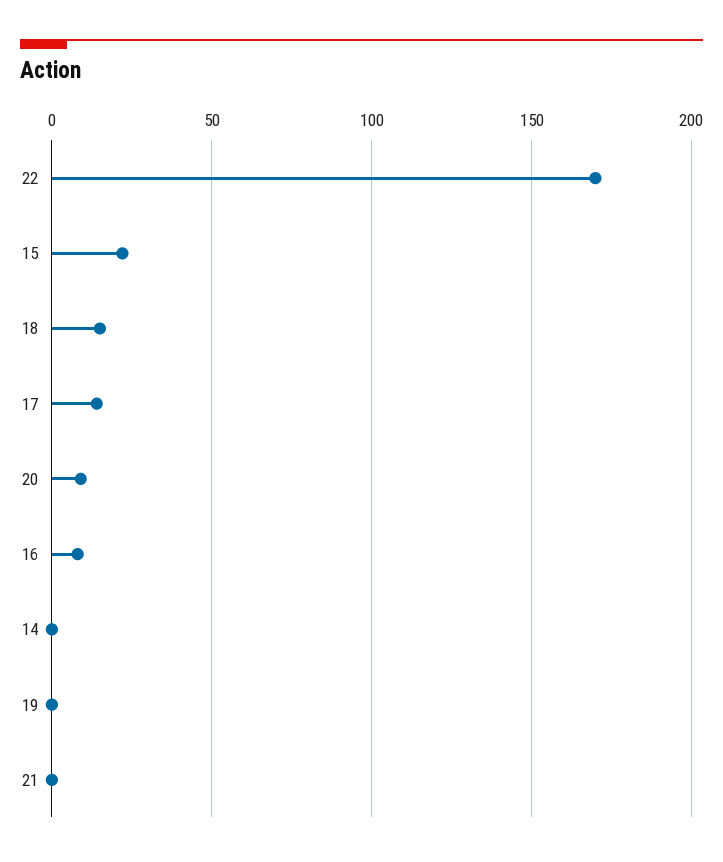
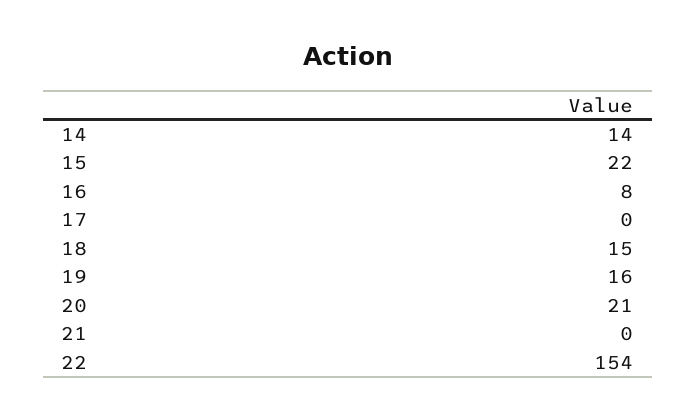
  {
-   "22": 170,
+   "22": 154,
    "15": 22,
    "18": 15,
-   "17": 15,
+   "17": 0,
-   "20": 10,
+   "20": 21,
    "16": 8,
-   "14": 0,
+   "14": 14,
-   "19": 0,
+   "19": 16,
    "21": 0
  }

